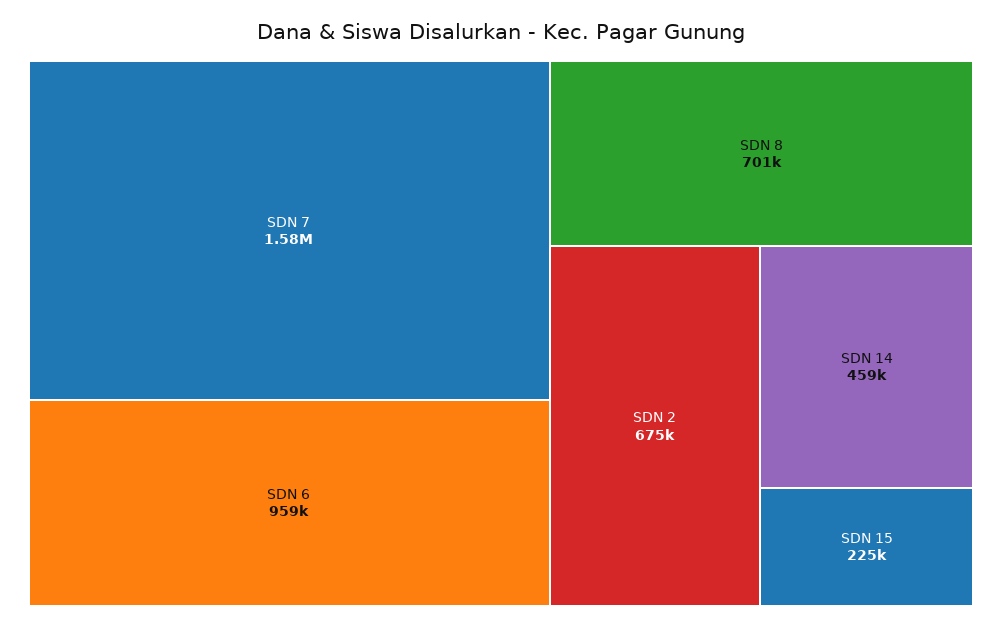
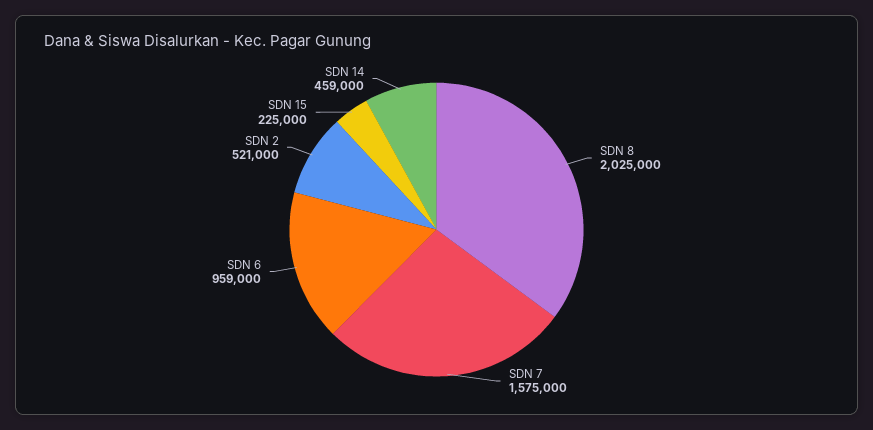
  {
    "SDN 7": 1575000,
    "SDN 6": 959000,
-   "SDN 8": 701000,
+   "SDN 8": 2025000,
-   "SDN 2": 675000,
+   "SDN 2": 521000,
    "SDN 14": 459000,
    "SDN 15": 225000
  }

